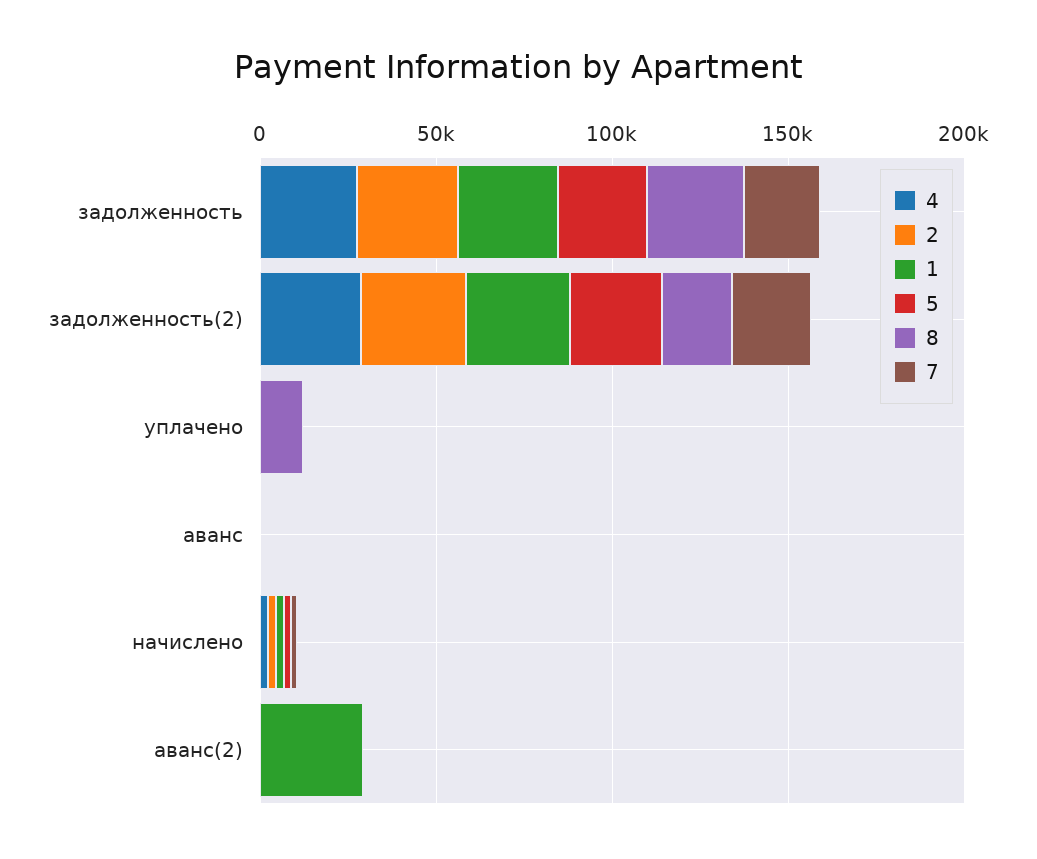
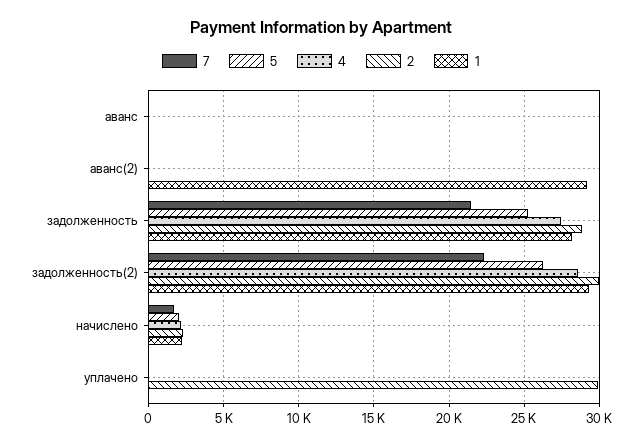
  {
    "4": {
      "задолженность": 27500,
      "задолженность(2)": 28500,
      "уплачено": 0,
      "аванс": 0,
      "начислено": 2000,
      "аванс(2)": 0
    },
    "2": {
      "задолженность": 29000,
      "задолженность(2)": 30000,
-     "уплачено": 0,
+     "уплачено": 30000,
      "аванс": 0,
      "начислено": 2500,
      "аванс(2)": 0
    },
    "1": {
      "задолженность": 28000,
      "задолженность(2)": 29500,
      "уплачено": 0,
      "аванс": 0,
      "начислено": 2000,
      "аванс(2)": 29000
    },
    "5": {
      "задолженность": 25500,
      "задолженность(2)": 26500,
      "уплачено": 0,
      "аванс": 0,
      "начислено": 2000,
      "аванс(2)": 0
    },
-   "8": {
-     "задолженность": 30000,
-     "задолженность(2)": 20000,
-     "уплачено": 10000,
-     "аванс": 0,
-     "начислено": 0,
-     "аванс(2)": 0
-   },
    "7": {
      "задолженность": 21500,
      "задолженность(2)": 22500,
      "уплачено": 0,
      "аванс": 0,
      "начислено": 1500,
      "аванс(2)": 0
    }
  }

